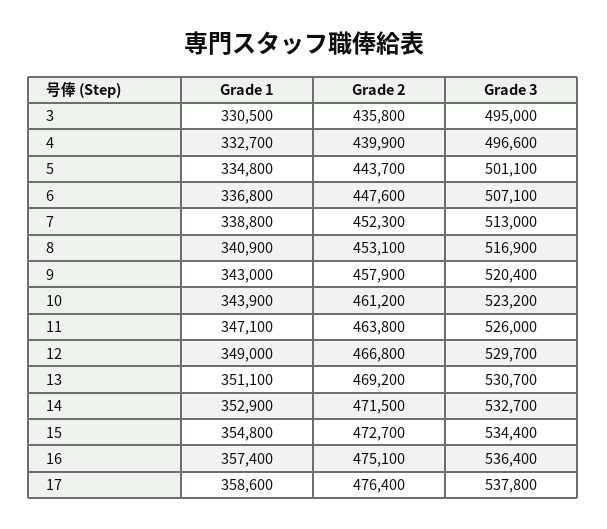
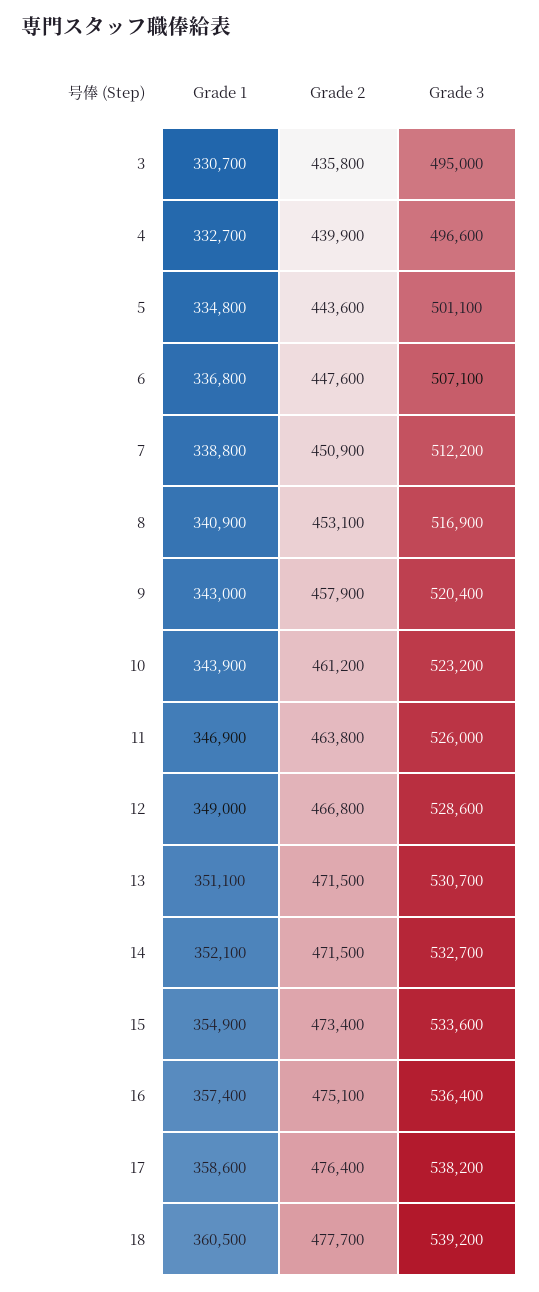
  {
    "Grade 1": {
-     "3": 330500,
+     "3": 330700,
      "4": 332700,
      "5": 334800,
      "6": 336800,
      "7": 338800,
      "8": 340900,
      "9": 343000,
      "10": 343900,
-     "11": 347100,
+     "11": 346900,
      "12": 349000,
      "13": 351100,
-     "14": 352900,
+     "14": 352100,
-     "15": 354800,
+     "15": 354900,
      "16": 357400,
-     "17": 358600
+     "17": 358600,
+     "18": 360500
    },
    "Grade 2": {
      "3": 435800,
      "4": 439900,
-     "5": 443700,
+     "5": 443600,
      "6": 447600,
-     "7": 452300,
+     "7": 450900,
      "8": 453100,
      "9": 457900,
      "10": 461200,
      "11": 463800,
      "12": 466800,
-     "13": 469200,
+     "13": 471500,
      "14": 471500,
-     "15": 472700,
+     "15": 473400,
      "16": 475100,
-     "17": 476400
+     "17": 476400,
+     "18": 477700
    },
    "Grade 3": {
      "3": 495000,
      "4": 496600,
      "5": 501100,
      "6": 507100,
-     "7": 513000,
+     "7": 512200,
      "8": 516900,
      "9": 520400,
      "10": 523200,
      "11": 526000,
-     "12": 529700,
+     "12": 528600,
      "13": 530700,
      "14": 532700,
-     "15": 534400,
+     "15": 533600,
      "16": 536400,
-     "17": 537800
+     "17": 538200,
+     "18": 539200
    }
  }

